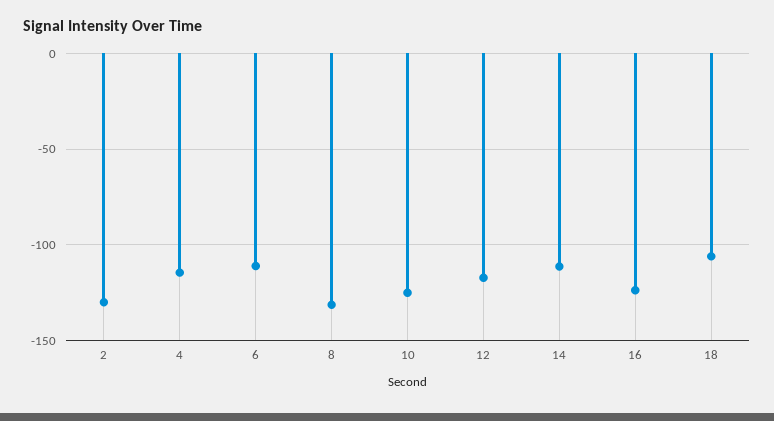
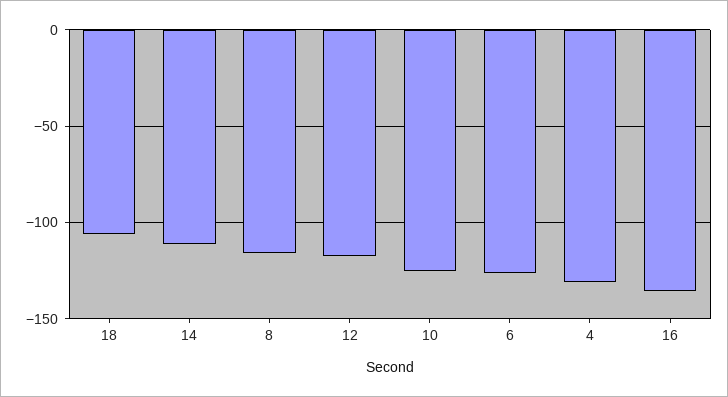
  {
-   "2": -130,
-   "4": -115,
+   "4": -130,
-   "6": -110,
+   "6": -125,
-   "8": -130,
+   "8": -115,
    "10": -125,
    "12": -115,
    "14": -110,
-   "16": -125,
+   "16": -135,
    "18": -105
  }

